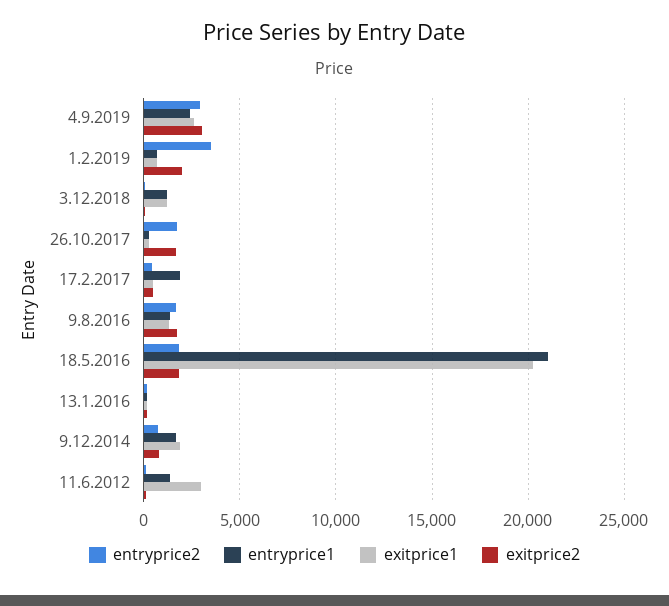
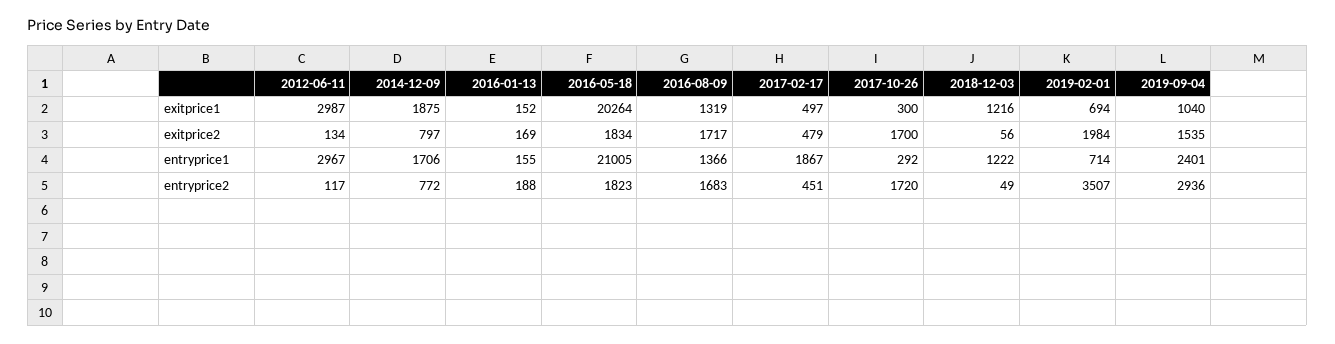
  {
    "entryprice2": {
      "4.9.2019": 2936,
      "1.2.2019": 3507,
      "3.12.2018": 49,
      "26.10.2017": 1720,
      "17.2.2017": 451,
      "9.8.2016": 1683,
      "18.5.2016": 1823,
      "13.1.2016": 188,
      "9.12.2014": 772,
      "11.6.2012": 117
    },
    "entryprice1": {
      "4.9.2019": 2401,
      "1.2.2019": 714,
      "3.12.2018": 1222,
      "26.10.2017": 292,
      "17.2.2017": 1867,
      "9.8.2016": 1366,
      "18.5.2016": 21005,
      "13.1.2016": 155,
      "9.12.2014": 1706,
-     "11.6.2012": 1500
+     "11.6.2012": 2967
    },
    "exitprice1": {
-     "4.9.2019": 2500,
+     "4.9.2019": 1040,
      "1.2.2019": 694,
      "3.12.2018": 1216,
      "26.10.2017": 300,
      "17.2.2017": 497,
      "9.8.2016": 1319,
      "18.5.2016": 20264,
      "13.1.2016": 152,
      "9.12.2014": 1875,
      "11.6.2012": 2987
    },
    "exitprice2": {
-     "4.9.2019": 3000,
+     "4.9.2019": 1535,
      "1.2.2019": 1984,
      "3.12.2018": 56,
      "26.10.2017": 1700,
      "17.2.2017": 479,
      "9.8.2016": 1717,
      "18.5.2016": 1834,
      "13.1.2016": 169,
      "9.12.2014": 797,
      "11.6.2012": 134
    }
  }

